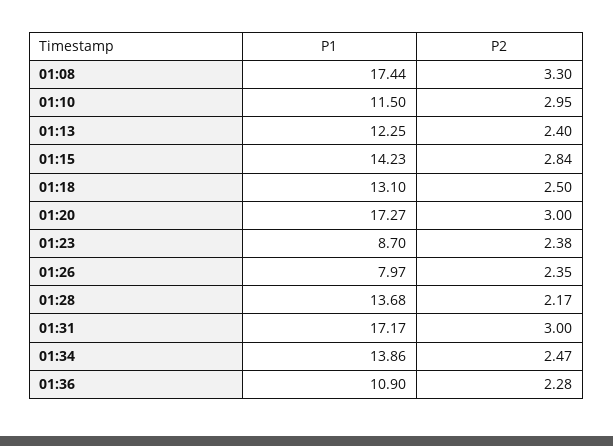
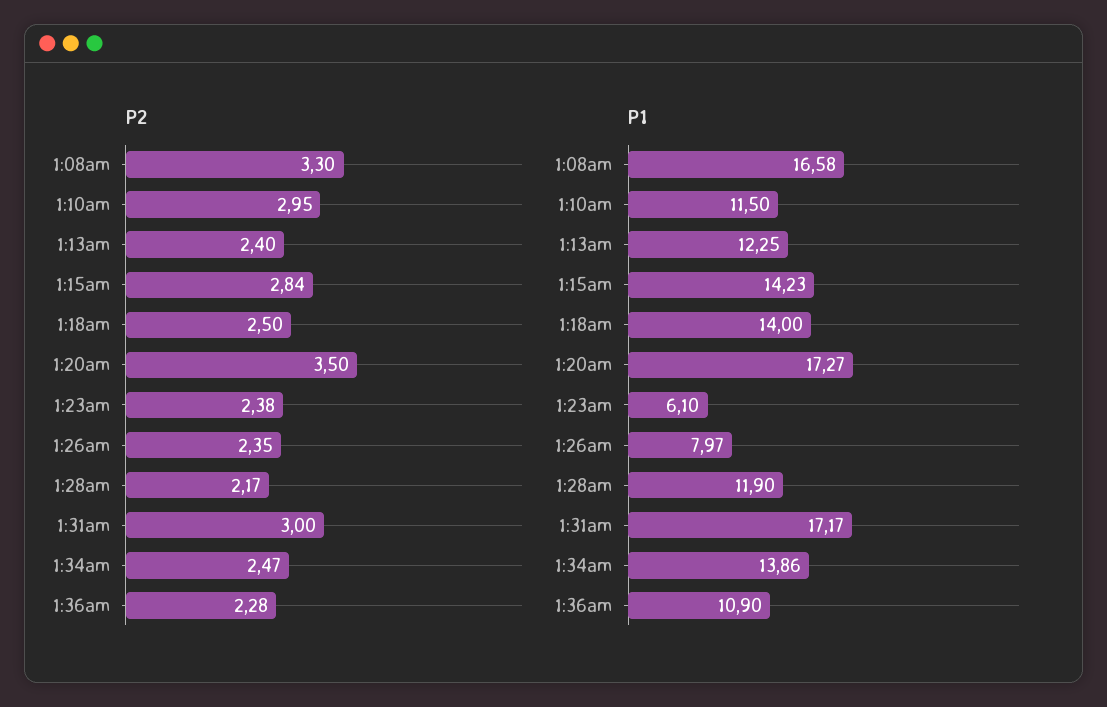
  {
    "P1": {
-     "01:08": 17.44,
+     "01:08": 16.58,
      "01:10": 11.5,
      "01:13": 12.25,
      "01:15": 14.23,
-     "01:18": 13.1,
+     "01:18": 14,
      "01:20": 17.27,
-     "01:23": 8.7,
+     "01:23": 6.1,
      "01:26": 7.97,
-     "01:28": 13.68,
+     "01:28": 11.9,
      "01:31": 17.17,
      "01:34": 13.86,
      "01:36": 10.9
    },
    "P2": {
      "01:08": 3.3,
      "01:10": 2.95,
      "01:13": 2.4,
      "01:15": 2.84,
      "01:18": 2.5,
-     "01:20": 3,
+     "01:20": 3.5,
      "01:23": 2.38,
      "01:26": 2.35,
      "01:28": 2.17,
      "01:31": 3,
      "01:34": 2.47,
      "01:36": 2.28
    }
  }

